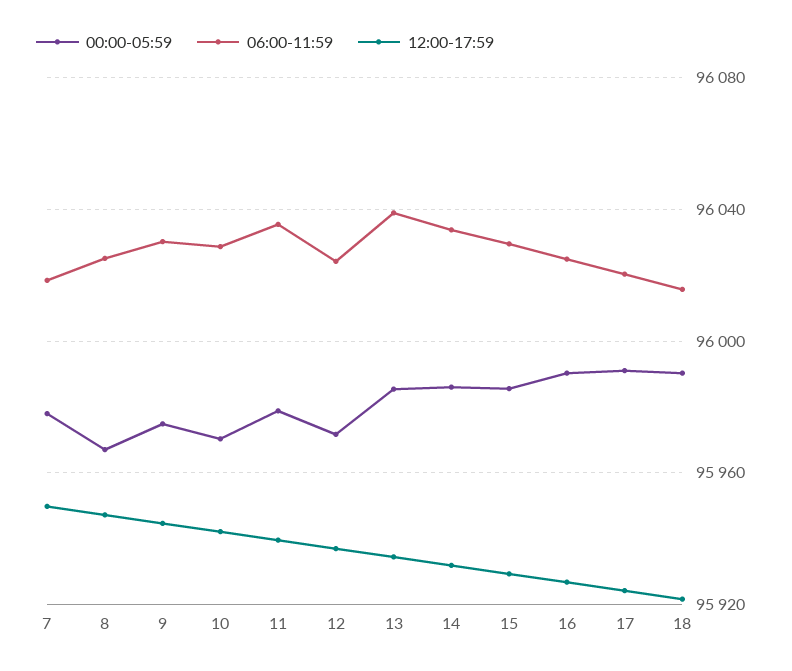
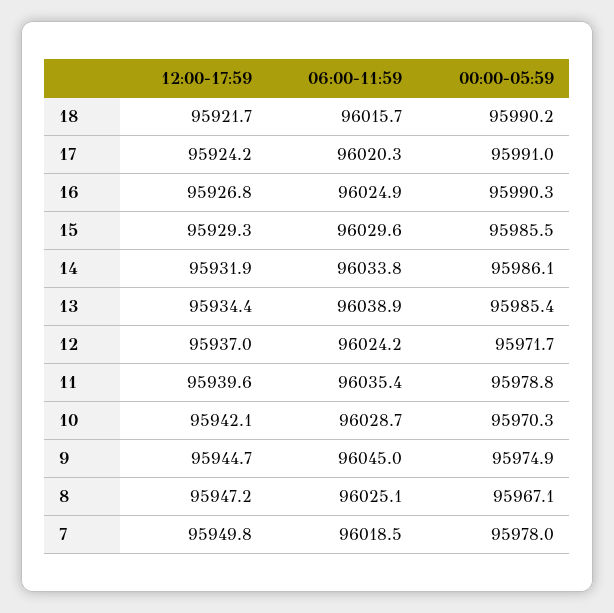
  {
    "00:00-05:59": {
      "7": 95978,
      "8": 95967.1,
      "9": 95974.9,
      "10": 95970.3,
      "11": 95978.8,
      "12": 95971.7,
      "13": 95985.4,
      "14": 95986.1,
      "15": 95985.5,
      "16": 95990.3,
      "17": 95991,
      "18": 95990.2
    },
    "06:00-11:59": {
      "7": 96018.5,
      "8": 96025.1,
-     "9": 96030,
+     "9": 96045,
      "10": 96028.7,
      "11": 96035.4,
      "12": 96024.2,
      "13": 96038.9,
      "14": 96033.8,
      "15": 96029.6,
      "16": 96024.9,
      "17": 96020.3,
      "18": 96015.7
    },
    "12:00-17:59": {
      "7": 95949.8,
      "8": 95947.2,
      "9": 95944.7,
      "10": 95942.1,
      "11": 95939.6,
      "12": 95937,
      "13": 95934.4,
      "14": 95931.9,
      "15": 95929.3,
      "16": 95926.8,
      "17": 95924.2,
      "18": 95921.7
    }
  }

